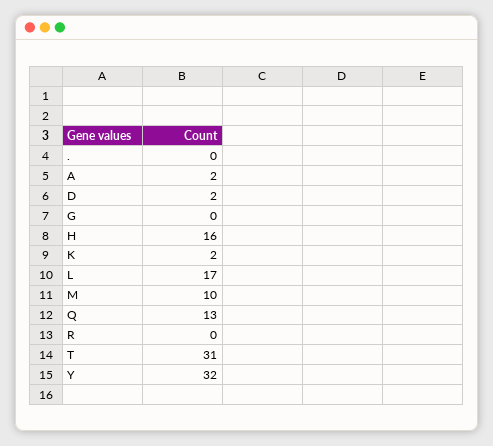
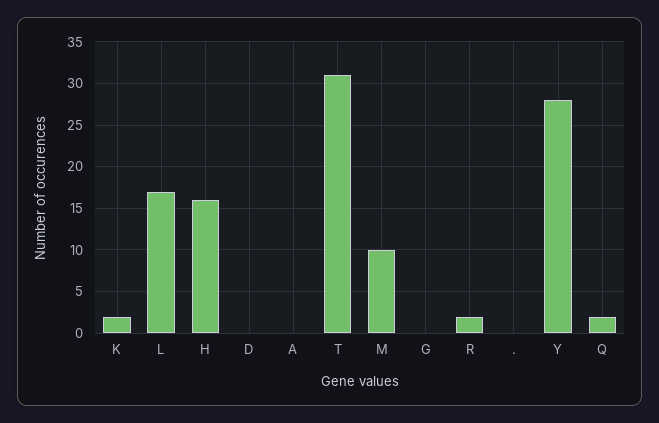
  {
    ".": 0,
-   "A": 2,
+   "A": 0,
-   "D": 2,
+   "D": 0,
    "G": 0,
    "H": 16,
    "K": 2,
    "L": 17,
    "M": 10,
-   "Q": 13,
+   "Q": 2,
-   "R": 0,
+   "R": 2,
    "T": 31,
-   "Y": 32
+   "Y": 28
  }

